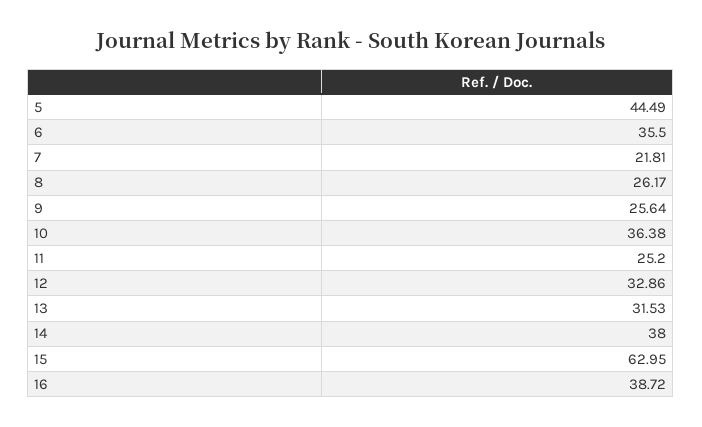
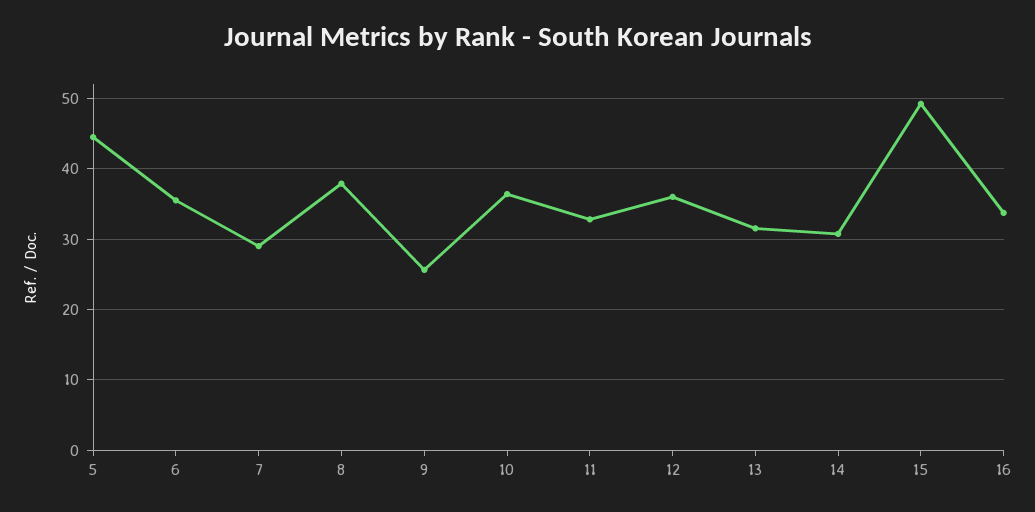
  {
    "5": 44.49,
    "6": 35.5,
-   "7": 21.81,
+   "7": 29,
-   "8": 26.17,
+   "8": 38,
    "9": 25.64,
    "10": 36.38,
-   "11": 25.2,
+   "11": 33,
-   "12": 32.86,
+   "12": 36,
    "13": 31.53,
-   "14": 38,
+   "14": 31,
-   "15": 62.95,
+   "15": 49,
-   "16": 38.72
+   "16": 34
  }

